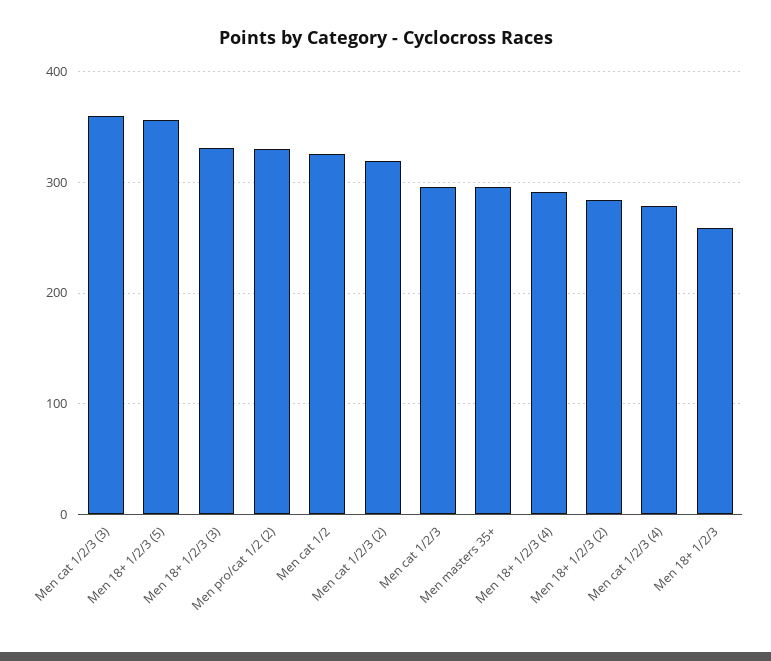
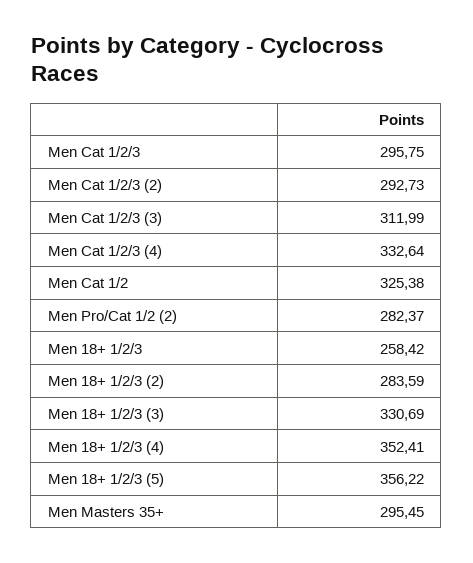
  {
-   "Men cat 1/2/3 (3)": 360,
+   "Men cat 1/2/3 (3)": 311.99,
    "Men 18+ 1/2/3 (5)": 356.22,
    "Men 18+ 1/2/3 (3)": 330.69,
-   "Men pro/cat 1/2 (2)": 330,
+   "Men pro/cat 1/2 (2)": 282.37,
    "Men cat 1/2": 325.38,
-   "Men cat 1/2/3 (2)": 320,
+   "Men cat 1/2/3 (2)": 292.73,
    "Men cat 1/2/3": 295.75,
    "Men masters 35+": 295.45,
-   "Men 18+ 1/2/3 (4)": 290,
+   "Men 18+ 1/2/3 (4)": 352.41,
    "Men 18+ 1/2/3 (2)": 283.59,
-   "Men cat 1/2/3 (4)": 280,
+   "Men cat 1/2/3 (4)": 332.64,
    "Men 18+ 1/2/3": 258.42
  }

